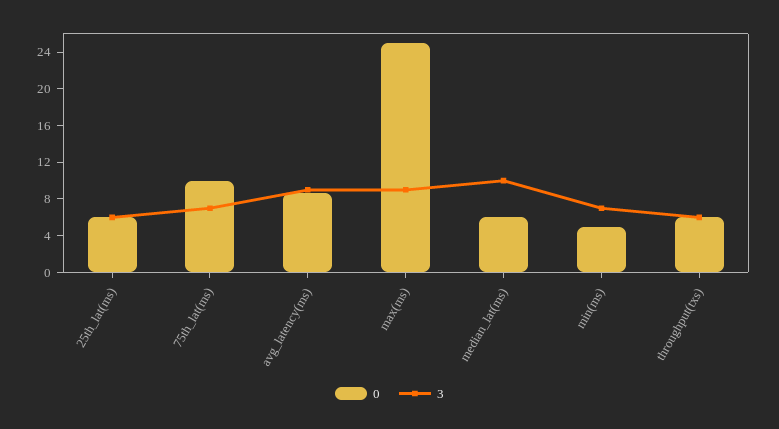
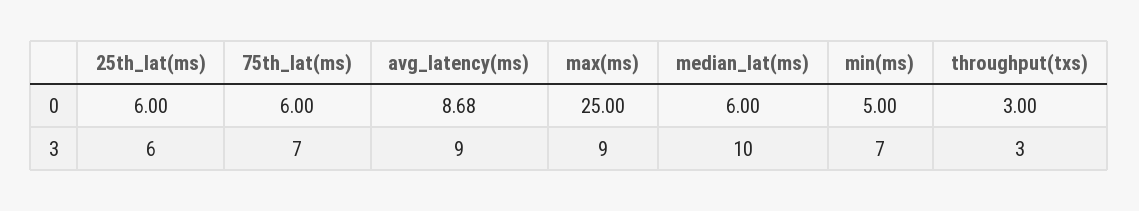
  {
    "0": {
      "25th_lat(ms)": 6,
-     "75th_lat(ms)": 10,
+     "75th_lat(ms)": 6,
      "avg_latency(ms)": 8.68,
      "max(ms)": 25,
      "median_lat(ms)": 6,
      "min(ms)": 5,
-     "throughput(txs)": 6
+     "throughput(txs)": 3
    },
    "3": {
      "25th_lat(ms)": 6,
      "75th_lat(ms)": 7,
      "avg_latency(ms)": 9,
      "max(ms)": 9,
      "median_lat(ms)": 10,
      "min(ms)": 7,
-     "throughput(txs)": 6
+     "throughput(txs)": 3
    }
  }

